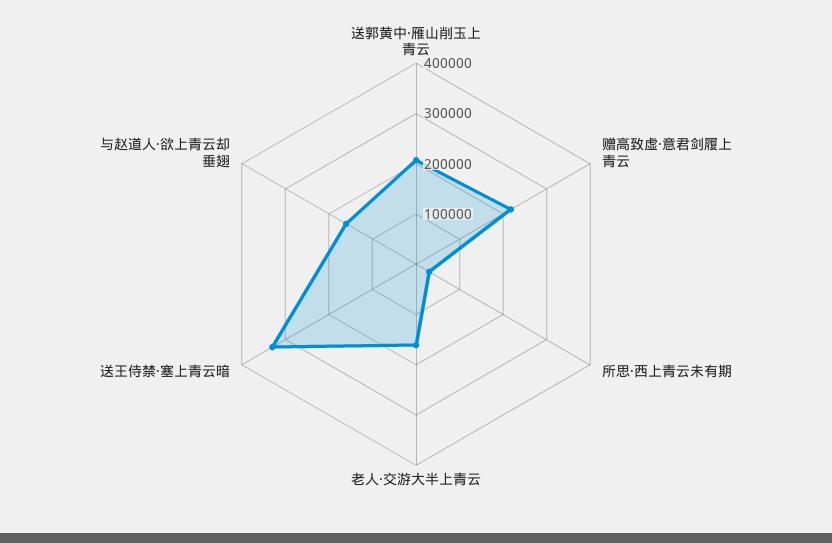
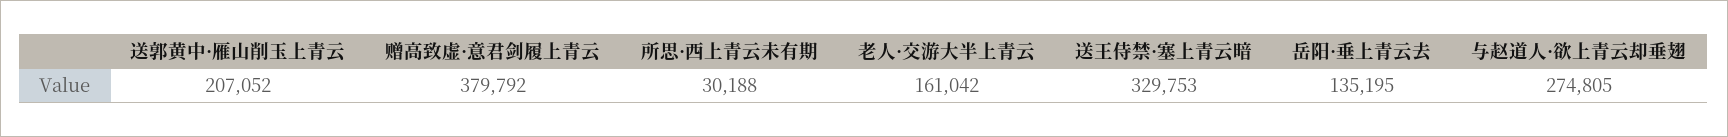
  {
    "送郭黄中·雁山削玉上青云": 207052,
-   "赠高致虚·意君剑履上青云": 220000,
+   "赠高致虚·意君剑履上青云": 379792,
    "所思·西上青云未有期": 30188,
    "老人·交游大半上青云": 161042,
    "送王侍禁·塞上青云暗": 329753,
-   "与赵道人·欲上青云却垂翅": 160000
+   "与赵道人·欲上青云却垂翅": 274805,
+   "岳阳·垂上青云去": 135195
  }

